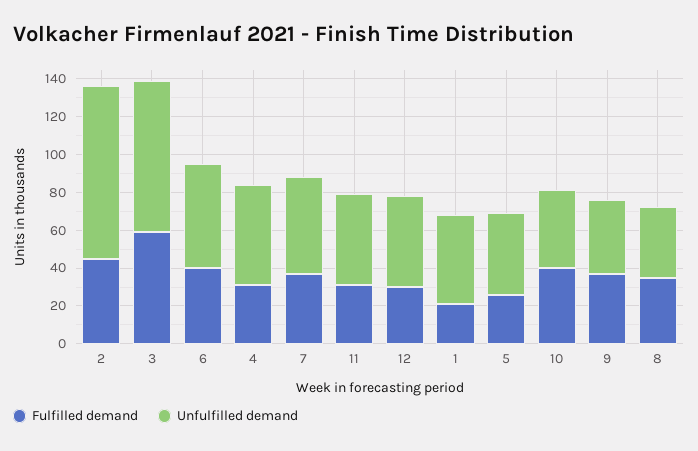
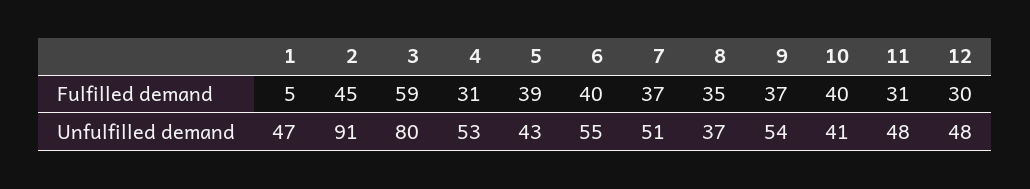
  {
    "Fulfilled demand": {
      "2": 45,
      "3": 59,
      "6": 40,
      "4": 31,
      "7": 37,
      "11": 31,
      "12": 30,
-     "1": 20,
+     "1": 5,
-     "5": 25,
+     "5": 39,
      "10": 40,
      "9": 37,
      "8": 35
    },
    "Unfulfilled demand": {
      "2": 91,
      "3": 80,
      "6": 55,
      "4": 53,
      "7": 51,
      "11": 48,
      "12": 48,
      "1": 47,
      "5": 43,
      "10": 41,
-     "9": 40,
+     "9": 54,
      "8": 37
    }
  }

